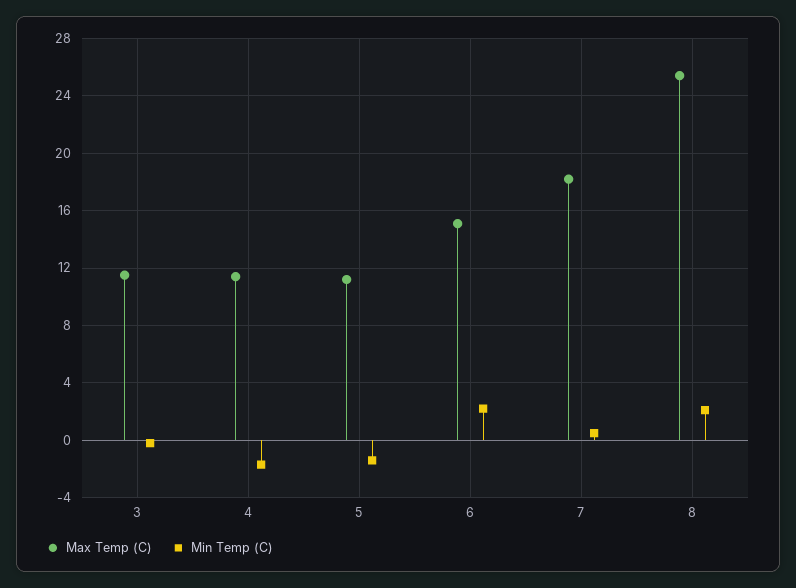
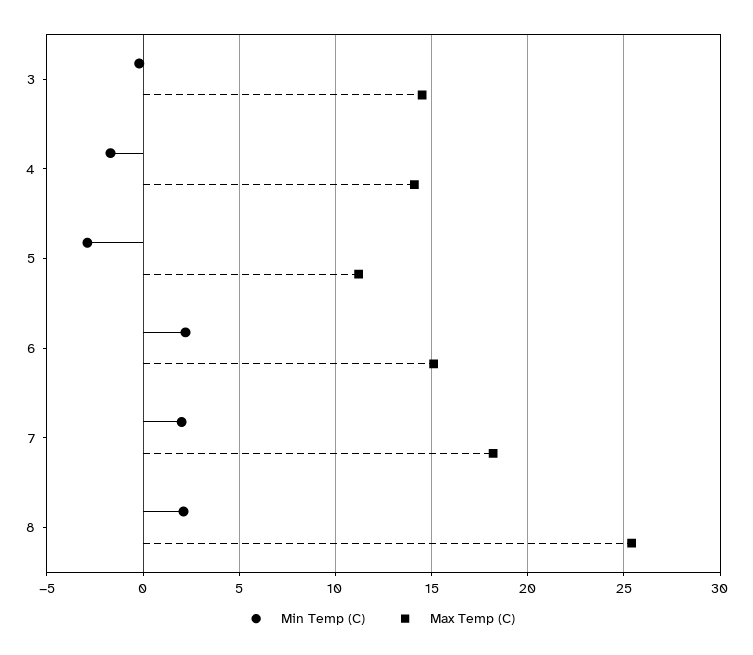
  {
    "Max Temp (C)": {
-     "3": 11.5,
+     "3": 14.5,
-     "4": 11.5,
+     "4": 14,
      "5": 11,
      "6": 15,
      "7": 18,
      "8": 25.5
    },
    "Min Temp (C)": {
      "3": 0,
      "4": -1.5,
-     "5": -1.5,
+     "5": -3,
      "6": 2,
-     "7": 0.5,
+     "7": 2,
      "8": 2
    }
  }

